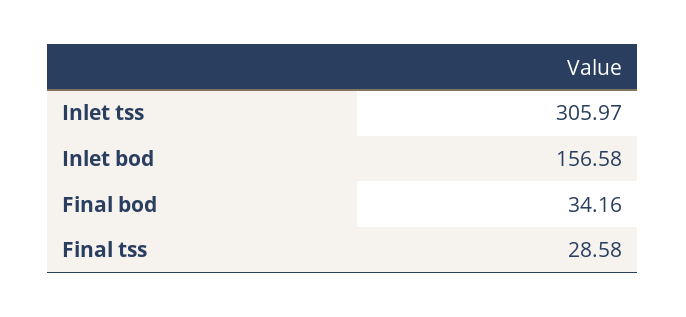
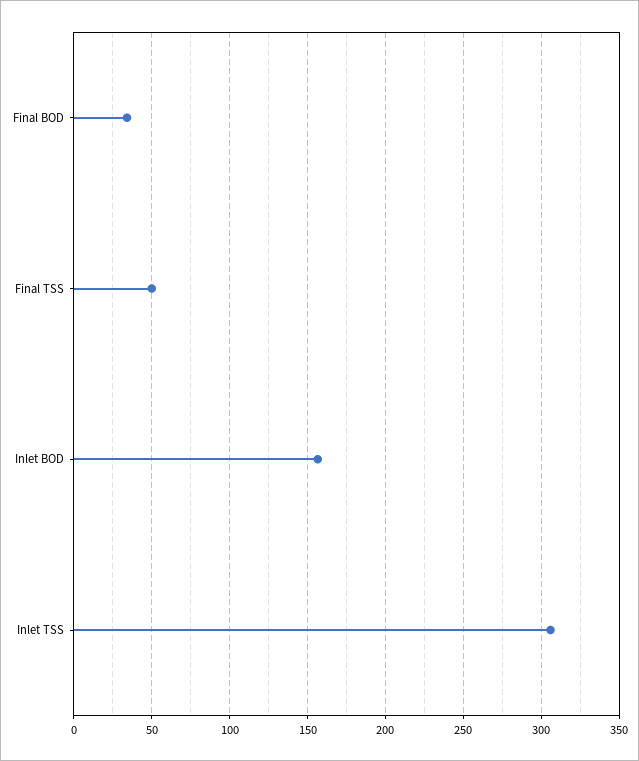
  {
    "Inlet tss": 305.97,
    "Inlet bod": 156.58,
    "Final bod": 34.16,
-   "Final tss": 28.58
+   "Final tss": 50
  }

